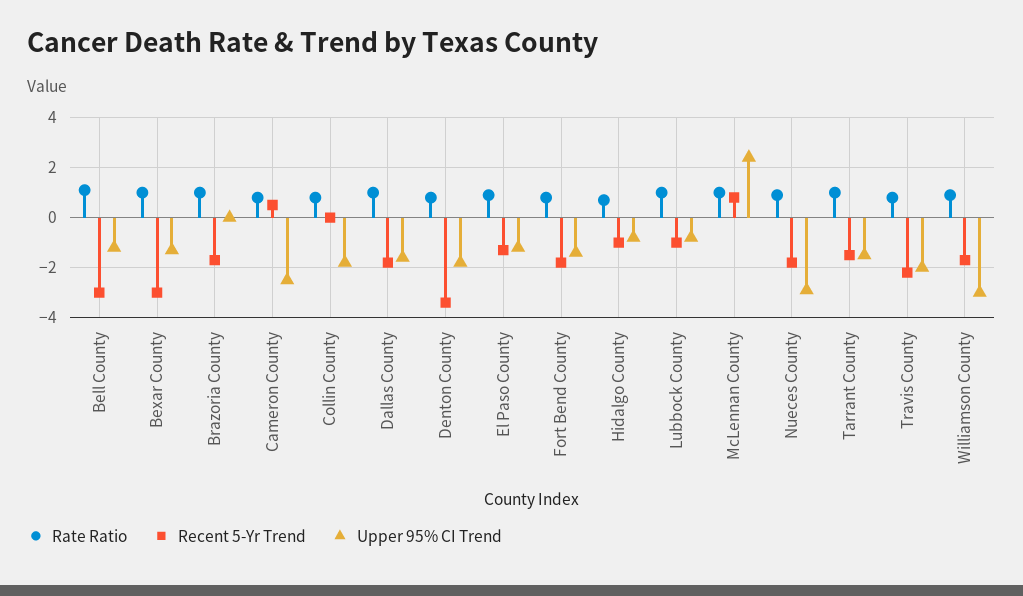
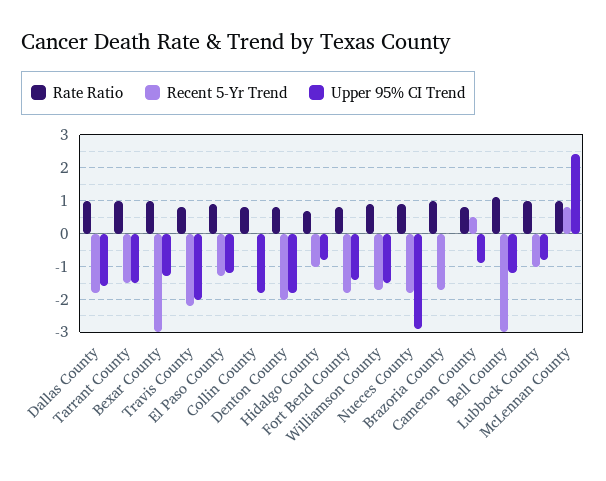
  {
    "Rate Ratio": {
      "Bell County": 1,
      "Bexar County": 1,
      "Brazoria County": 1,
      "Cameron County": 1,
      "Collin County": 1,
      "Dallas County": 1,
      "Denton County": 1,
      "El Paso County": 1,
      "Fort Bend County": 1,
      "Hidalgo County": 0.5,
      "Lubbock County": 1,
      "McLennan County": 1,
      "Nueces County": 1,
      "Tarrant County": 1,
      "Travis County": 1,
      "Williamson County": 1
    },
    "Recent 5-Yr Trend": {
      "Bell County": -3,
      "Bexar County": -3,
      "Brazoria County": -1.5,
      "Cameron County": 0.5,
      "Collin County": 0,
      "Dallas County": -2,
-     "Denton County": -3.5,
+     "Denton County": -2,
      "El Paso County": -1.5,
      "Fort Bend County": -2,
      "Hidalgo County": -1,
      "Lubbock County": -1,
      "McLennan County": 1,
      "Nueces County": -2,
      "Tarrant County": -1.5,
      "Travis County": -2,
      "Williamson County": -1.5
    },
    "Upper 95% CI Trend": {
      "Bell County": -1,
      "Bexar County": -1.5,
      "Brazoria County": 0,
-     "Cameron County": -2.5,
+     "Cameron County": -1,
      "Collin County": -2,
      "Dallas County": -1.5,
      "Denton County": -2,
      "El Paso County": -1,
      "Fort Bend County": -1.5,
      "Hidalgo County": -1,
      "Lubbock County": -1,
      "McLennan County": 2.5,
      "Nueces County": -3,
      "Tarrant County": -1.5,
      "Travis County": -2,
-     "Williamson County": -3
+     "Williamson County": -1.5
    }
  }

